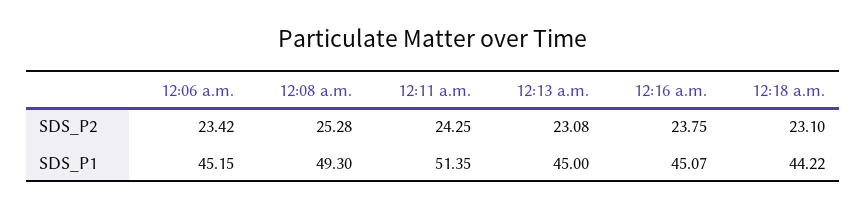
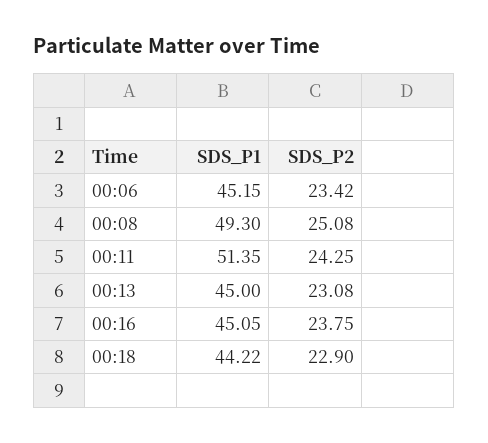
  {
    "12:06 a.m.": {
      "SDS_P2": 23.42,
      "SDS_P1": 45.15
    },
    "12:08 a.m.": {
-     "SDS_P2": 25.28,
+     "SDS_P2": 25.08,
      "SDS_P1": 49.3
    },
    "12:11 a.m.": {
      "SDS_P2": 24.25,
      "SDS_P1": 51.35
    },
    "12:13 a.m.": {
      "SDS_P2": 23.08,
      "SDS_P1": 45
    },
    "12:16 a.m.": {
      "SDS_P2": 23.75,
-     "SDS_P1": 45.07
+     "SDS_P1": 45.05
    },
    "12:18 a.m.": {
-     "SDS_P2": 23.1,
+     "SDS_P2": 22.9,
      "SDS_P1": 44.22
    }
  }

